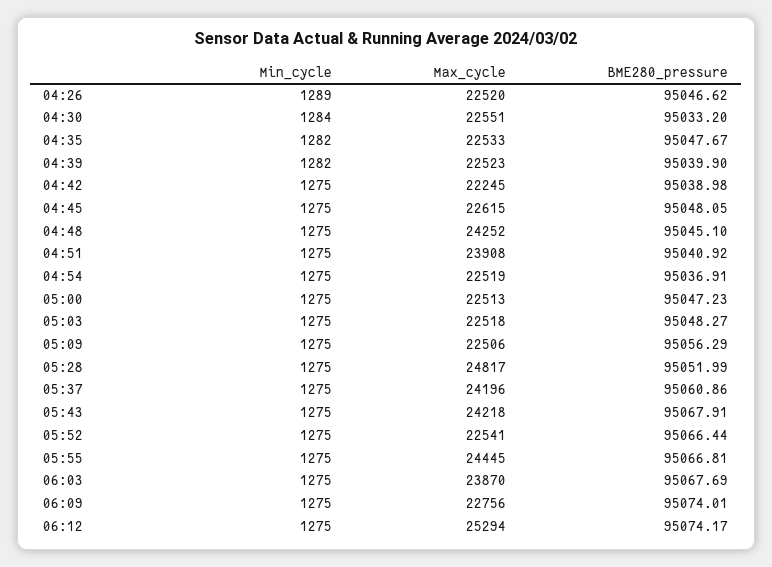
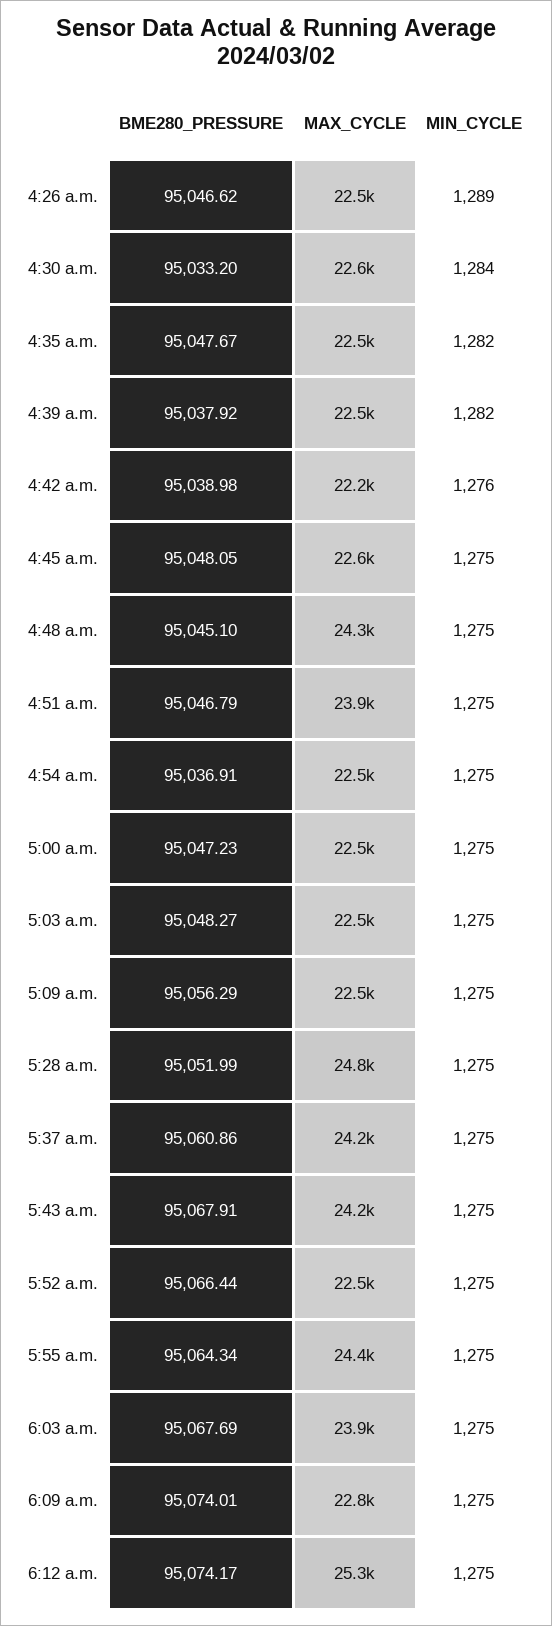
  {
    "Min_cycle": {
      "04:26": 1289,
      "04:30": 1284,
      "04:35": 1282,
      "04:39": 1282,
-     "04:42": 1275,
+     "04:42": 1276,
      "04:45": 1275,
      "04:48": 1275,
      "04:51": 1275,
      "04:54": 1275,
      "05:00": 1275,
      "05:03": 1275,
      "05:09": 1275,
      "05:28": 1275,
      "05:37": 1275,
      "05:43": 1275,
      "05:52": 1275,
      "05:55": 1275,
      "06:03": 1275,
      "06:09": 1275,
      "06:12": 1275
    },
    "Max_cycle": {
      "04:26": 22520,
      "04:30": 22551,
      "04:35": 22533,
      "04:39": 22523,
      "04:42": 22245,
      "04:45": 22615,
      "04:48": 24252,
      "04:51": 23908,
      "04:54": 22519,
      "05:00": 22513,
      "05:03": 22518,
      "05:09": 22506,
      "05:28": 24817,
      "05:37": 24196,
      "05:43": 24218,
      "05:52": 22541,
      "05:55": 24445,
      "06:03": 23870,
      "06:09": 22756,
      "06:12": 25294
    },
    "BME280_pressure": {
      "04:26": 95046.62,
      "04:30": 95033.2,
      "04:35": 95047.67,
-     "04:39": 95039.9,
+     "04:39": 95037.92,
      "04:42": 95038.98,
      "04:45": 95048.05,
      "04:48": 95045.1,
-     "04:51": 95040.92,
+     "04:51": 95046.79,
      "04:54": 95036.91,
      "05:00": 95047.23,
      "05:03": 95048.27,
      "05:09": 95056.29,
      "05:28": 95051.99,
      "05:37": 95060.86,
      "05:43": 95067.91,
      "05:52": 95066.44,
-     "05:55": 95066.81,
+     "05:55": 95064.34,
      "06:03": 95067.69,
      "06:09": 95074.01,
      "06:12": 95074.17
    }
  }

